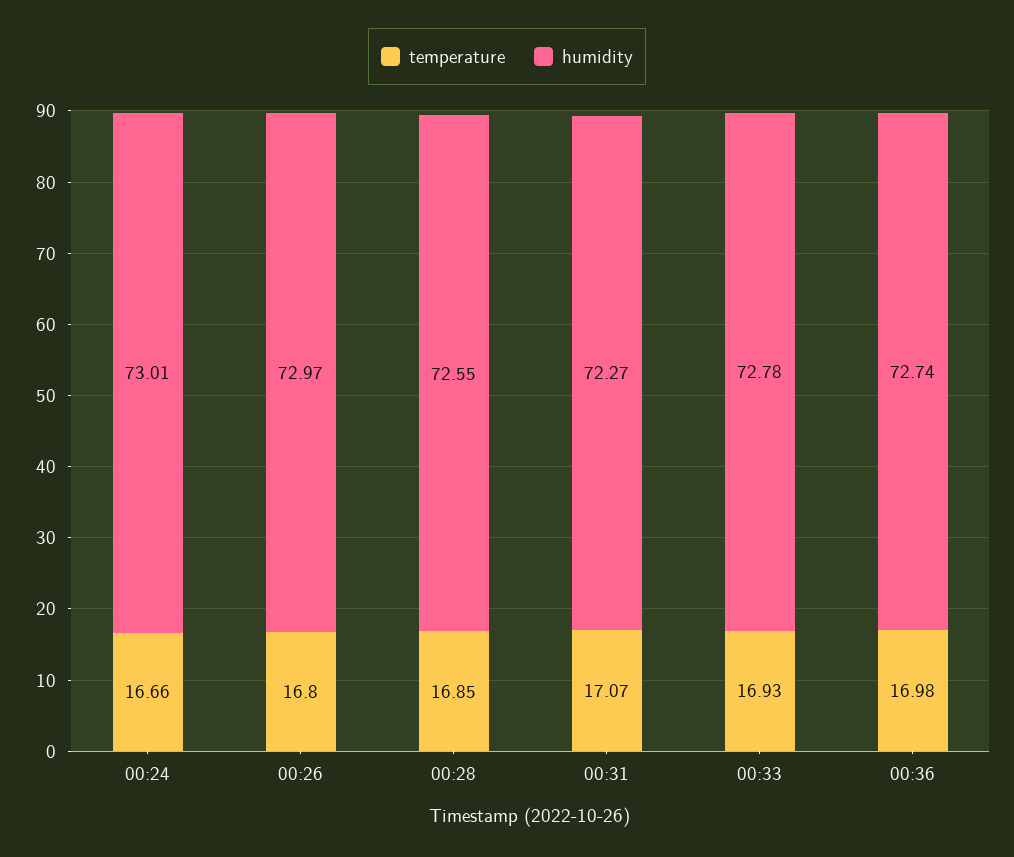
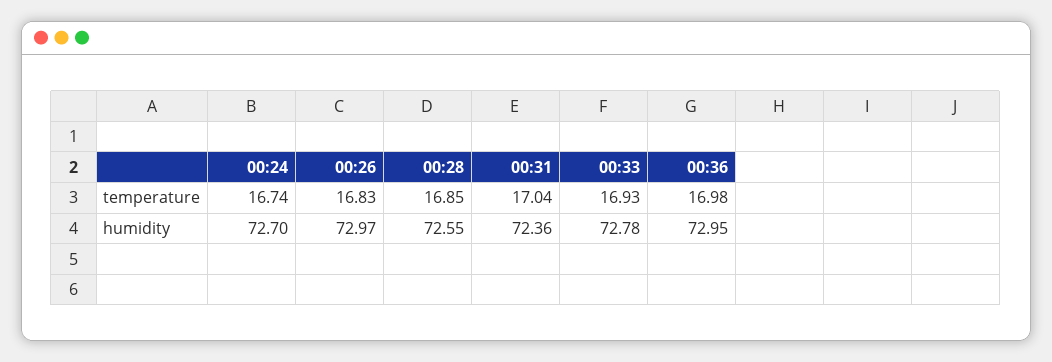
  {
    "temperature": {
-     "00:24": 16.66,
+     "00:24": 16.74,
-     "00:26": 16.8,
+     "00:26": 16.83,
      "00:28": 16.85,
-     "00:31": 17.07,
+     "00:31": 17.04,
      "00:33": 16.93,
      "00:36": 16.98
    },
    "humidity": {
-     "00:24": 73.01,
+     "00:24": 72.7,
      "00:26": 72.97,
      "00:28": 72.55,
-     "00:31": 72.27,
+     "00:31": 72.36,
      "00:33": 72.78,
-     "00:36": 72.74
+     "00:36": 72.95
    }
  }

